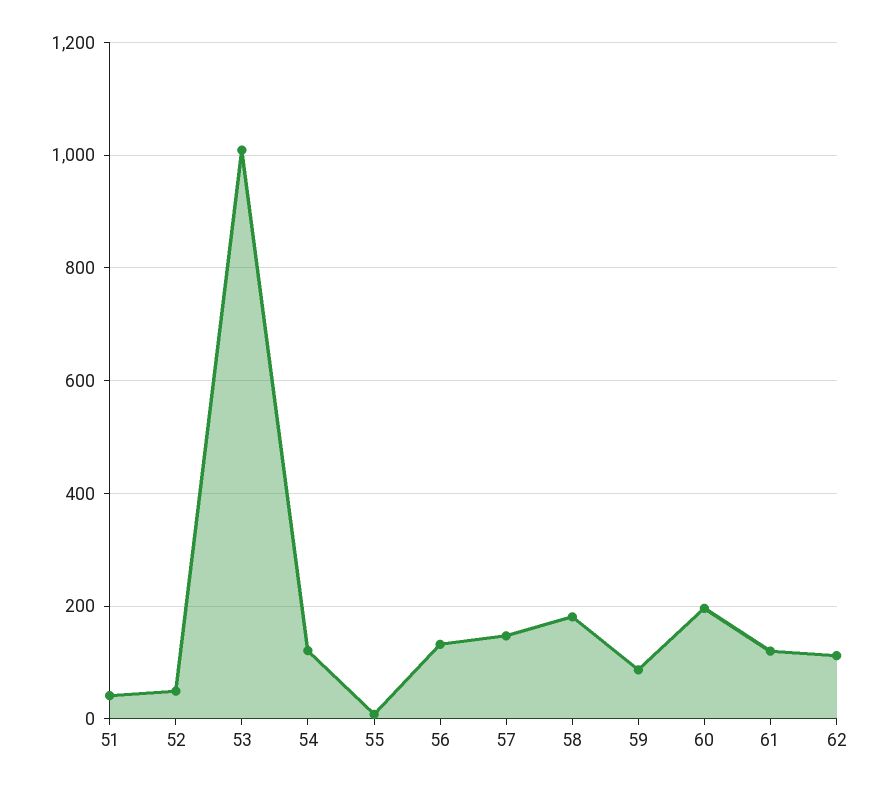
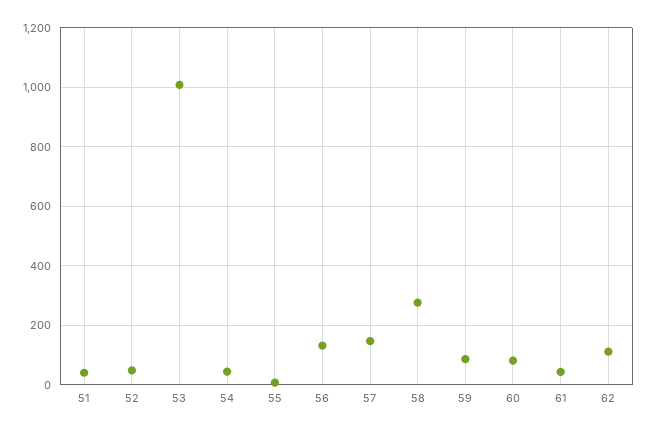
  {
    "51": 40,
    "52": 40,
    "53": 1000,
-   "54": 120,
+   "54": 50,
    "55": 0,
    "56": 140,
    "57": 140,
-   "58": 180,
+   "58": 275,
    "59": 80,
-   "60": 200,
+   "60": 75,
-   "61": 120,
+   "61": 50,
    "62": 120
  }

